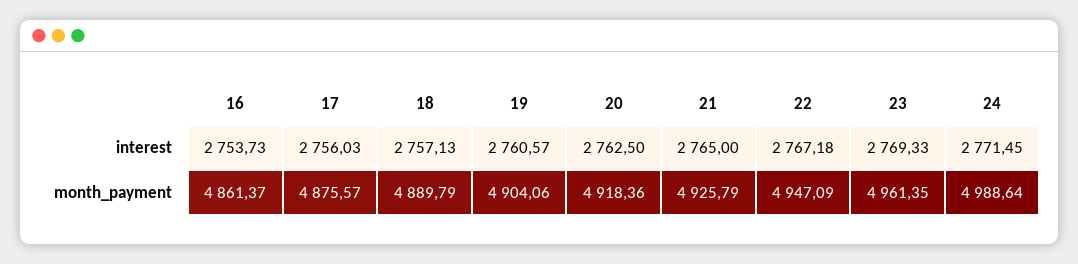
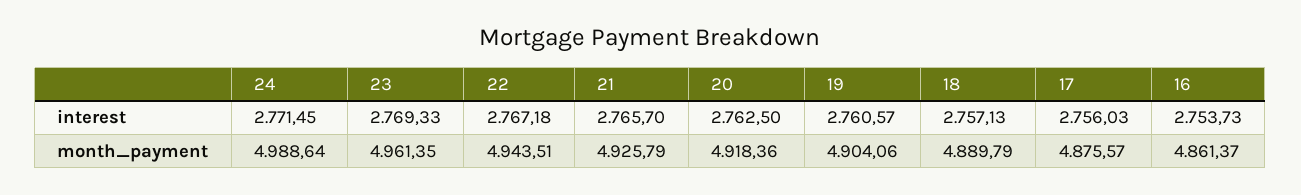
  {
    "16": {
      "interest": 2753.73,
      "month_payment": 4861.37
    },
    "17": {
      "interest": 2756.03,
      "month_payment": 4875.57
    },
    "18": {
      "interest": 2757.13,
      "month_payment": 4889.79
    },
    "19": {
      "interest": 2760.57,
      "month_payment": 4904.06
    },
    "20": {
      "interest": 2762.5,
      "month_payment": 4918.36
    },
    "21": {
-     "interest": 2765,
+     "interest": 2765.7,
      "month_payment": 4925.79
    },
    "22": {
      "interest": 2767.18,
-     "month_payment": 4947.09
+     "month_payment": 4943.51
    },
    "23": {
      "interest": 2769.33,
      "month_payment": 4961.35
    },
    "24": {
      "interest": 2771.45,
      "month_payment": 4988.64
    }
  }

